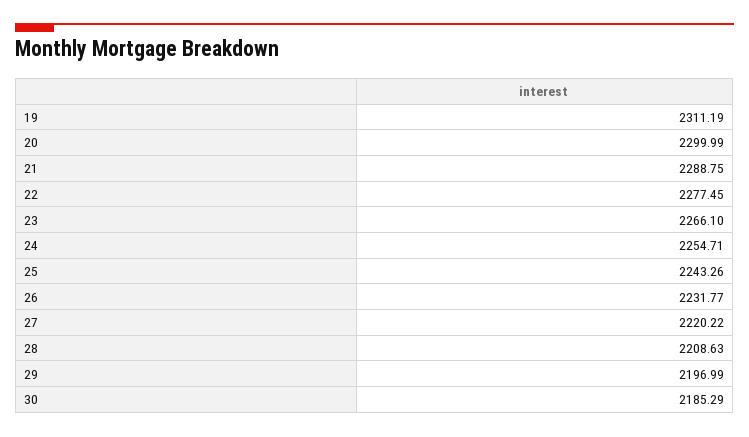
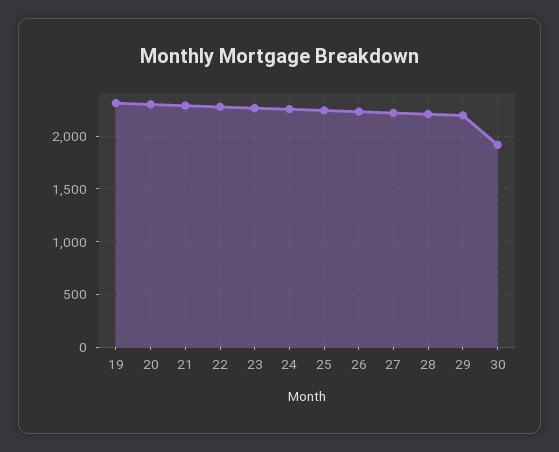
  {
    "19": 2311.19,
    "20": 2299.99,
    "21": 2288.75,
    "22": 2277.45,
    "23": 2266.1,
    "24": 2254.71,
    "25": 2243.26,
    "26": 2231.77,
    "27": 2220.22,
    "28": 2208.63,
    "29": 2196.99,
-   "30": 2185.29
+   "30": 1900
  }

